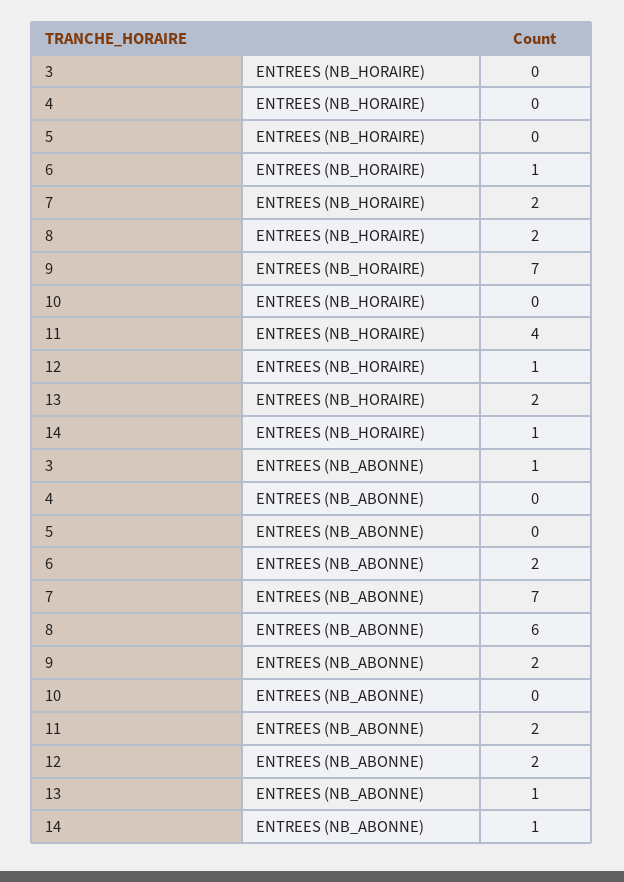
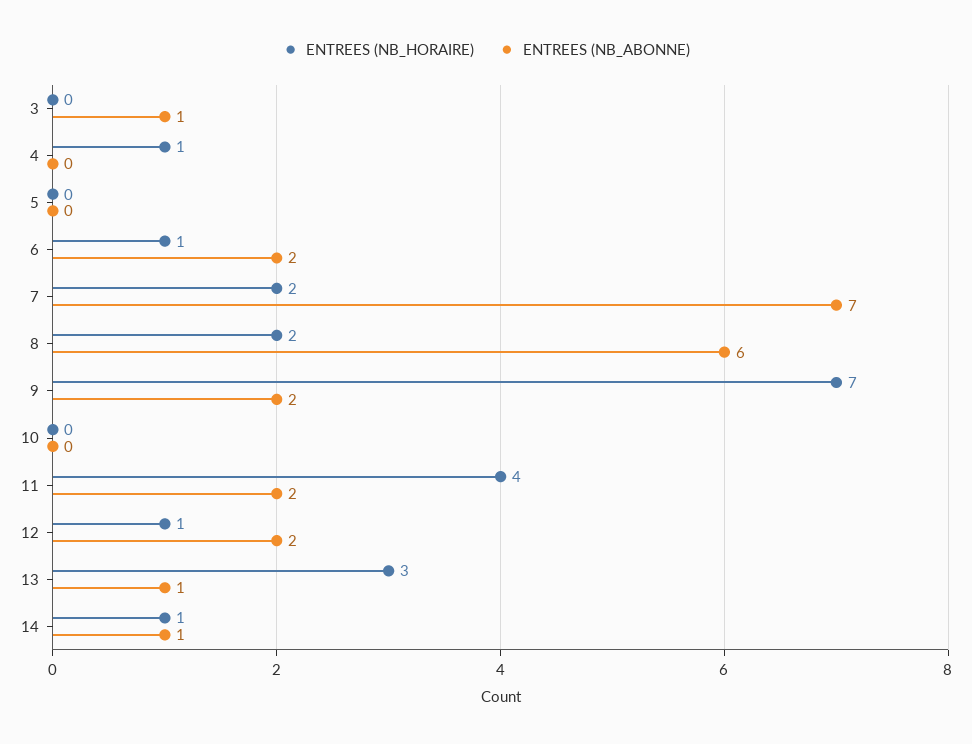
  {
    "ENTREES (NB_HORAIRE)": {
      "3": 0,
-     "4": 0,
+     "4": 1,
      "5": 0,
      "6": 1,
      "7": 2,
      "8": 2,
      "9": 7,
      "10": 0,
      "11": 4,
      "12": 1,
-     "13": 2,
+     "13": 3,
      "14": 1
    },
    "ENTREES (NB_ABONNE)": {
      "3": 1,
      "4": 0,
      "5": 0,
      "6": 2,
      "7": 7,
      "8": 6,
      "9": 2,
      "10": 0,
      "11": 2,
      "12": 2,
      "13": 1,
      "14": 1
    }
  }

